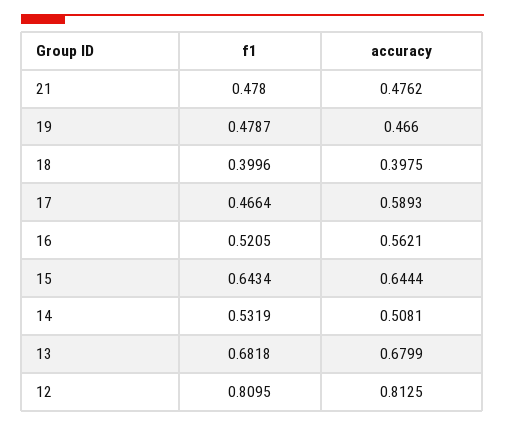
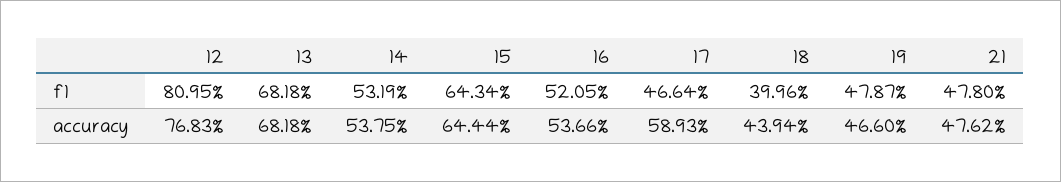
  {
    "f1": {
      "21": 0.478,
      "19": 0.4787,
      "18": 0.3996,
      "17": 0.4664,
      "16": 0.5205,
      "15": 0.6434,
      "14": 0.5319,
      "13": 0.6818,
      "12": 0.8095
    },
    "accuracy": {
      "21": 0.4762,
      "19": 0.466,
-     "18": 0.3975,
+     "18": 0.4394,
      "17": 0.5893,
-     "16": 0.5621,
+     "16": 0.5366,
      "15": 0.6444,
-     "14": 0.5081,
+     "14": 0.5375,
-     "13": 0.6799,
+     "13": 0.6818,
-     "12": 0.8125
+     "12": 0.7683
    }
  }

